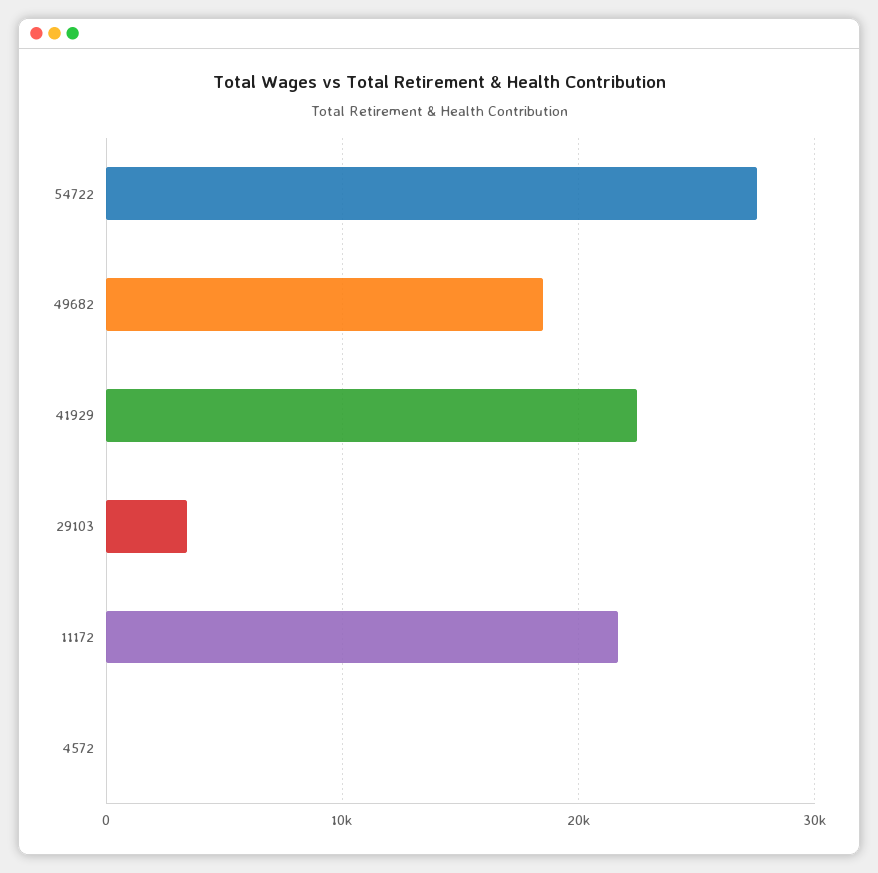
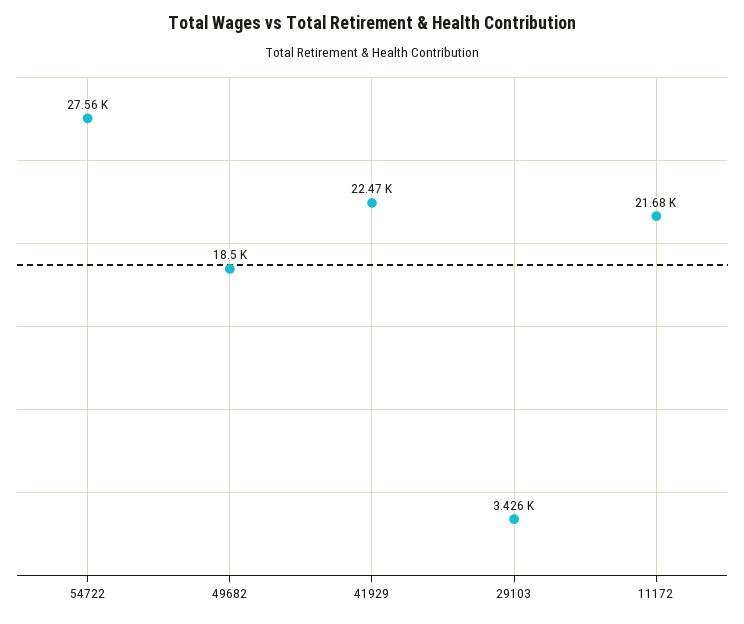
  {
    "54722": 27560,
    "49682": 18500,
    "41929": 22470,
    "29103": 3426,
-   "11172": 21680,
+   "11172": 21680
-   "4572": 0
  }

